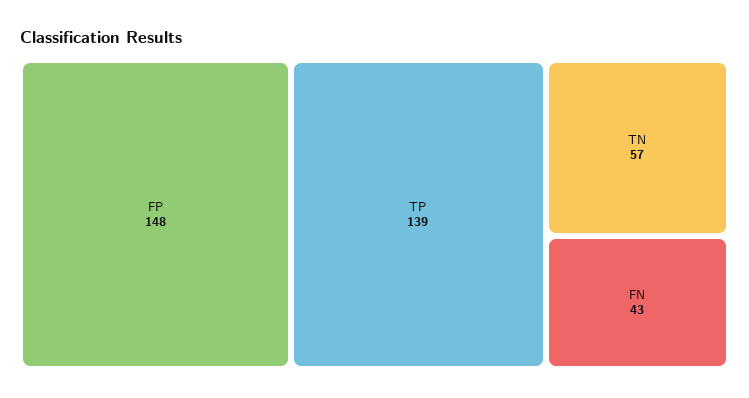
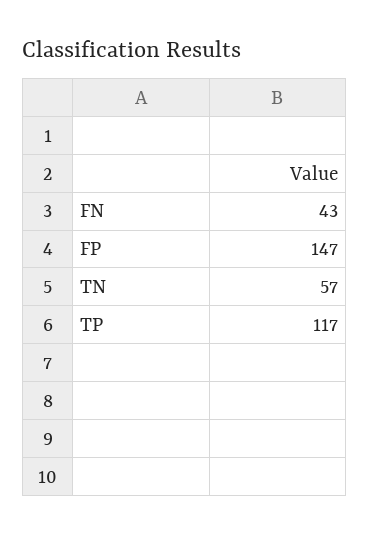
  {
-   "FP": 148,
+   "FP": 147,
-   "TP": 139,
+   "TP": 117,
    "TN": 57,
    "FN": 43
  }

